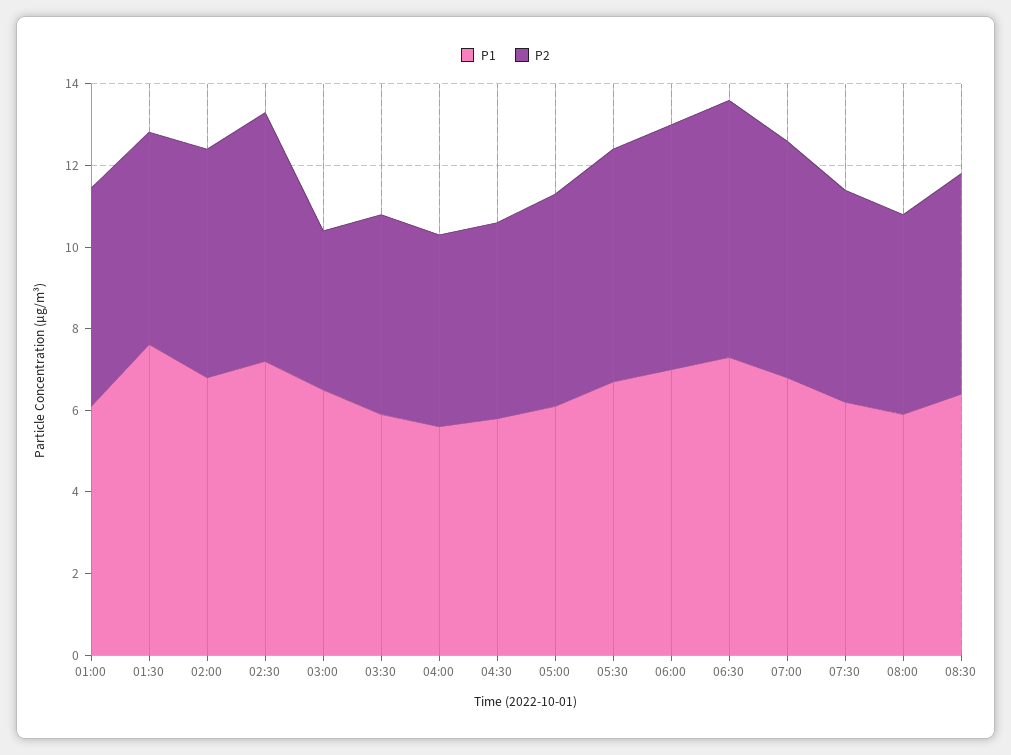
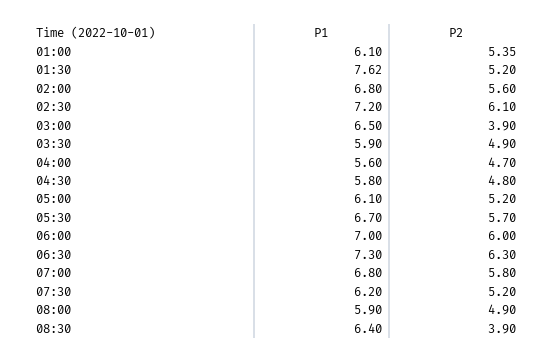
  {
    "P1": {
      "01:00": 6.1,
      "01:30": 7.62,
      "02:00": 6.8,
      "02:30": 7.2,
      "03:00": 6.5,
      "03:30": 5.9,
      "04:00": 5.6,
      "04:30": 5.8,
      "05:00": 6.1,
      "05:30": 6.7,
      "06:00": 7,
      "06:30": 7.3,
      "07:00": 6.8,
      "07:30": 6.2,
      "08:00": 5.9,
      "08:30": 6.4
    },
    "P2": {
      "01:00": 5.35,
      "01:30": 5.2,
      "02:00": 5.6,
      "02:30": 6.1,
      "03:00": 3.9,
      "03:30": 4.9,
      "04:00": 4.7,
      "04:30": 4.8,
      "05:00": 5.2,
      "05:30": 5.7,
      "06:00": 6,
      "06:30": 6.3,
      "07:00": 5.8,
      "07:30": 5.2,
      "08:00": 4.9,
-     "08:30": 5.5
+     "08:30": 3.9
    }
  }

